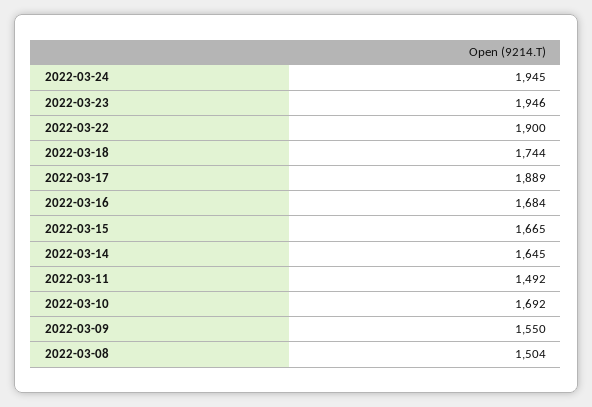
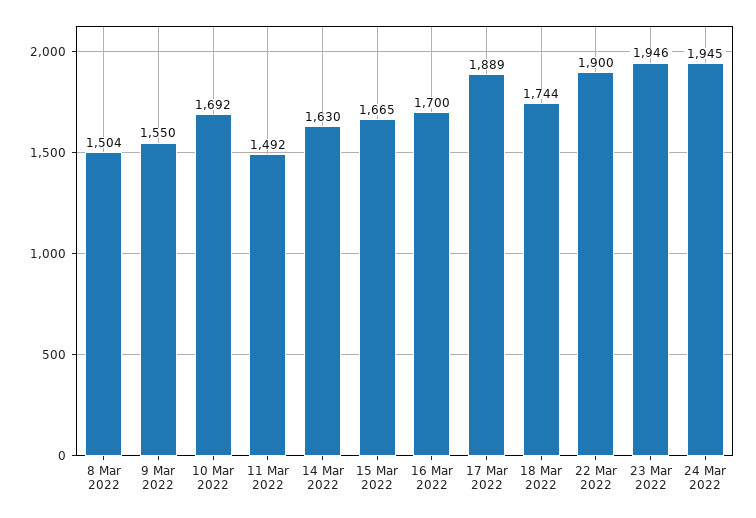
  {
    "2022-03-24": 1945,
    "2022-03-23": 1946,
    "2022-03-22": 1900,
    "2022-03-18": 1744,
    "2022-03-17": 1889,
-   "2022-03-16": 1684,
+   "2022-03-16": 1700,
    "2022-03-15": 1665,
-   "2022-03-14": 1645,
+   "2022-03-14": 1630,
    "2022-03-11": 1492,
    "2022-03-10": 1692,
    "2022-03-09": 1550,
    "2022-03-08": 1504
  }

